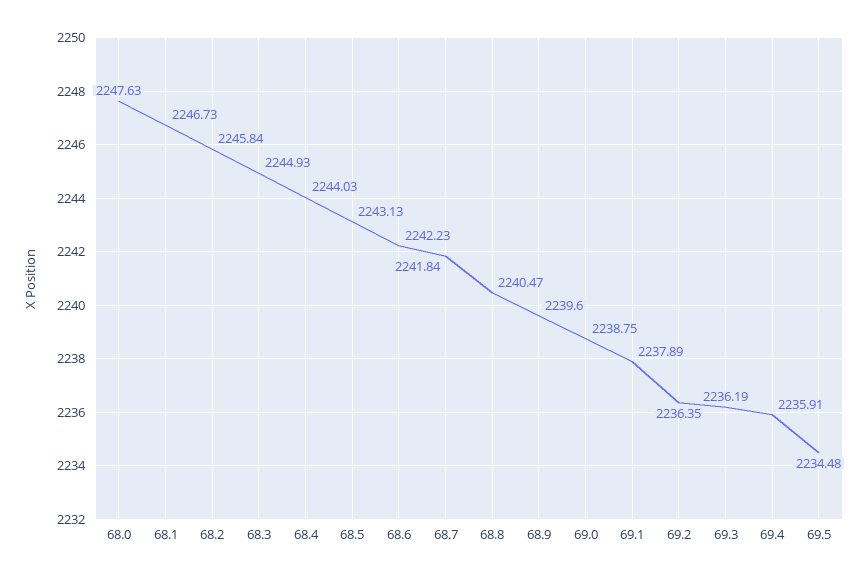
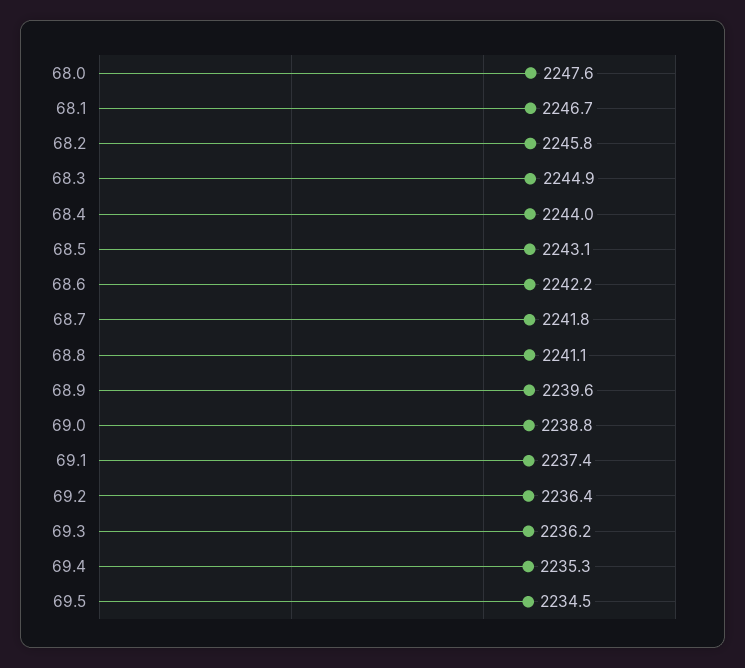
  {
    "68.0": 2247.63,
    "68.1": 2246.73,
    "68.2": 2245.84,
    "68.3": 2244.93,
    "68.4": 2244.03,
    "68.5": 2243.13,
    "68.6": 2242.23,
    "68.7": 2241.84,
-   "68.8": 2240.47,
+   "68.8": 2241.1,
    "68.9": 2239.6,
    "69.0": 2238.75,
-   "69.1": 2237.89,
+   "69.1": 2237.4,
    "69.2": 2236.35,
    "69.3": 2236.19,
-   "69.4": 2235.91,
+   "69.4": 2235.3,
    "69.5": 2234.48
  }

